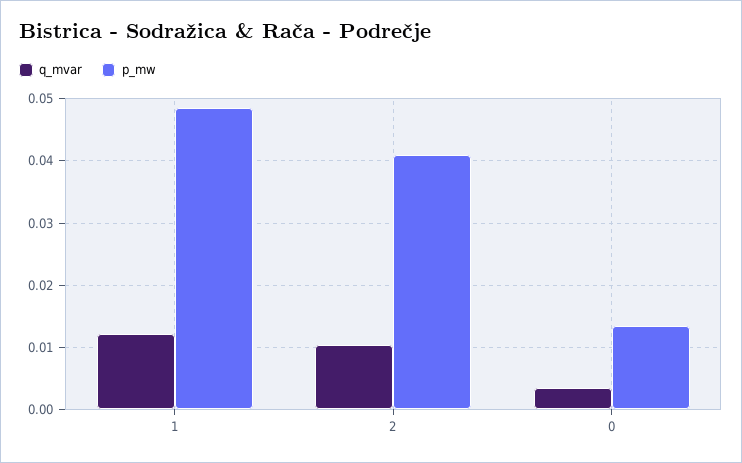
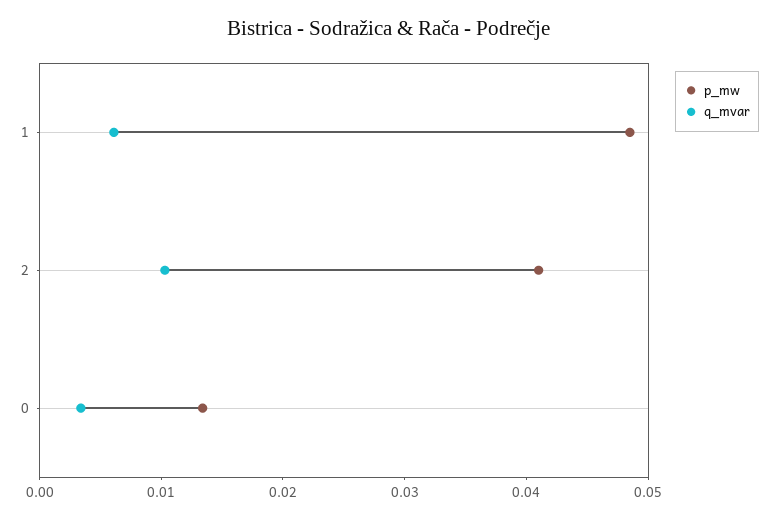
  {
    "q_mvar": {
-     "1": 0.012,
+     "1": 0.006,
      "2": 0.01,
      "0": 0.003
    },
    "p_mw": {
      "1": 0.049,
      "2": 0.041,
      "0": 0.013
    }
  }

